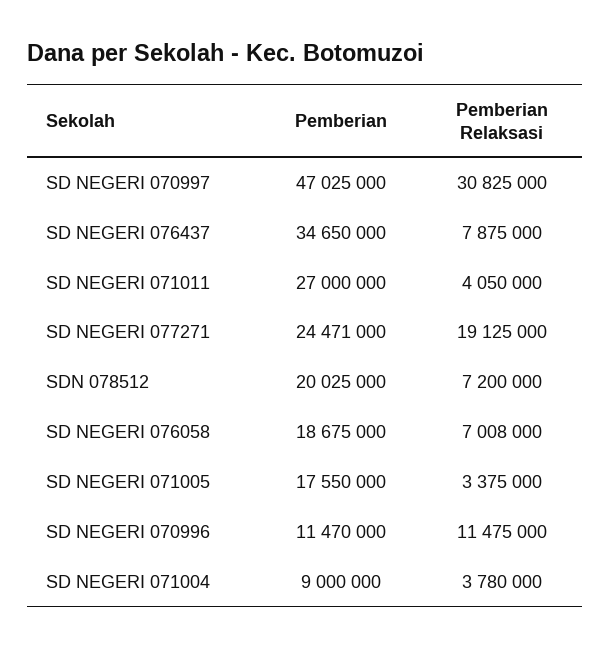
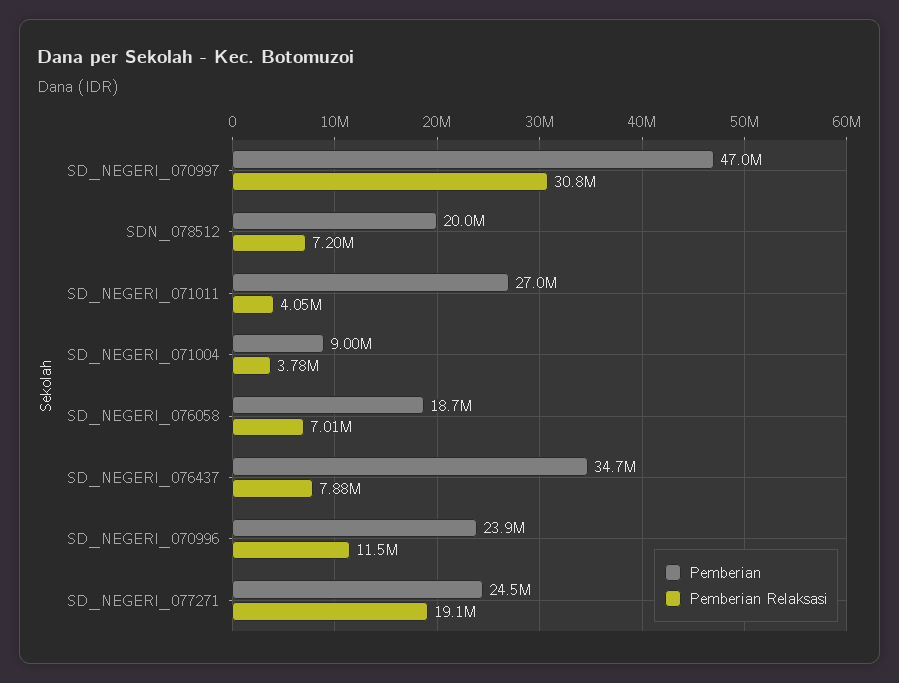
  {
    "Pemberian": {
      "SD NEGERI 070997": 47025000,
      "SD NEGERI 076437": 34650000,
      "SD NEGERI 071011": 27000000,
      "SD NEGERI 077271": 24471000,
      "SDN 078512": 20025000,
      "SD NEGERI 076058": 18675000,
-     "SD NEGERI 071005": 17550000,
-     "SD NEGERI 070996": 11470000,
+     "SD NEGERI 070996": 23900000,
      "SD NEGERI 071004": 9000000
    },
    "Pemberian Relaksasi": {
      "SD NEGERI 070997": 30825000,
      "SD NEGERI 076437": 7875000,
      "SD NEGERI 071011": 4050000,
      "SD NEGERI 077271": 19125000,
      "SDN 078512": 7200000,
      "SD NEGERI 076058": 7008000,
-     "SD NEGERI 071005": 3375000,
      "SD NEGERI 070996": 11475000,
      "SD NEGERI 071004": 3780000
    }
  }

